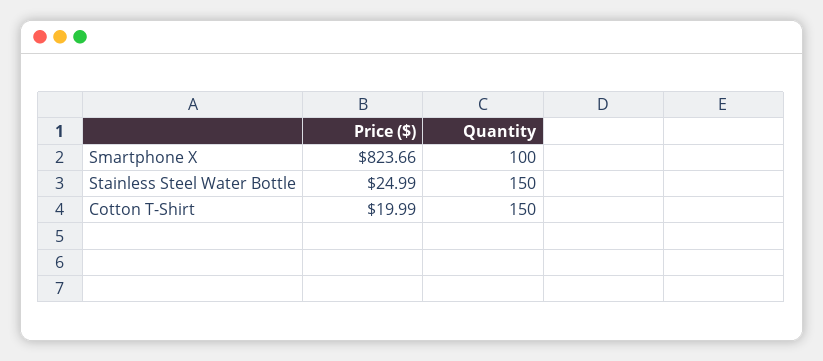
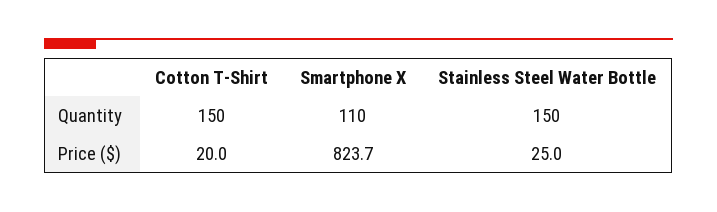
  {
    "Price ($)": {
      "Smartphone X": 823.66,
      "Stainless Steel Water Bottle": 24.99,
      "Cotton T-Shirt": 19.99
    },
    "Quantity": {
-     "Smartphone X": 100,
+     "Smartphone X": 110,
      "Stainless Steel Water Bottle": 150,
      "Cotton T-Shirt": 150
    }
  }

